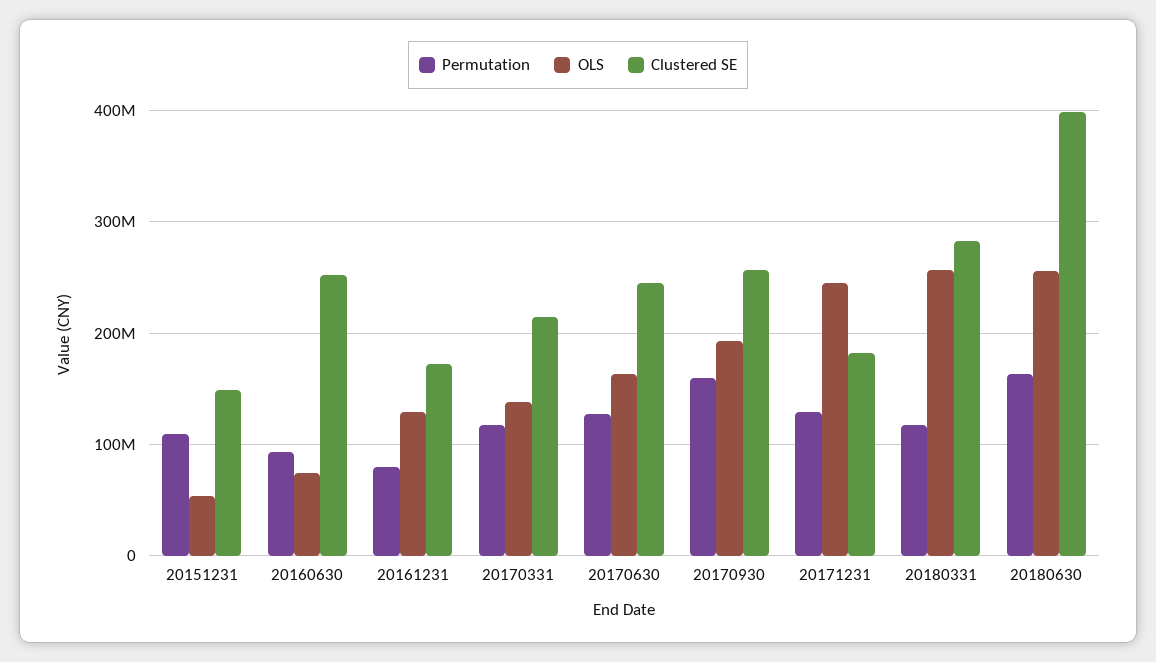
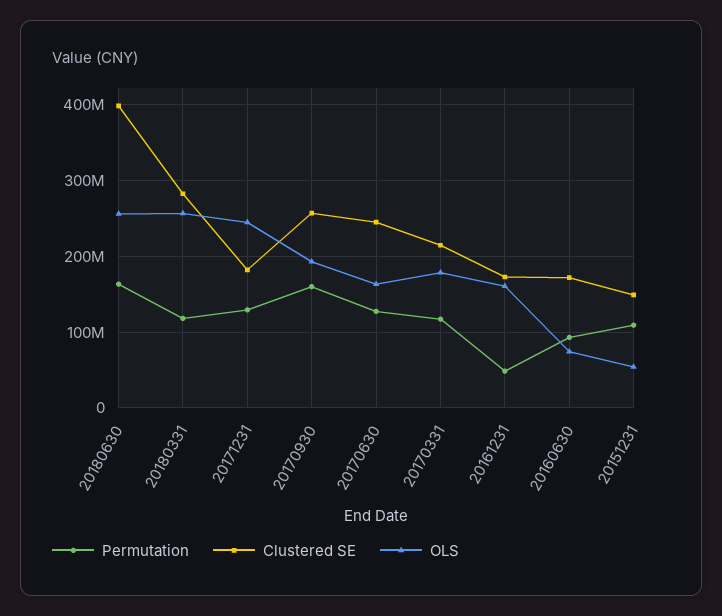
  {
    "Permutation": {
      "20151231": 110000000,
      "20160630": 90000000,
-     "20161231": 80000000,
+     "20161231": 50000000,
      "20170331": 120000000,
      "20170630": 130000000,
      "20170930": 160000000,
      "20171231": 130000000,
      "20180331": 120000000,
      "20180630": 160000000
    },
    "OLS": {
      "20151231": 50000000,
      "20160630": 70000000,
-     "20161231": 130000000,
+     "20161231": 160000000,
-     "20170331": 140000000,
+     "20170331": 180000000,
      "20170630": 160000000,
      "20170930": 190000000,
      "20171231": 240000000,
      "20180331": 260000000,
      "20180630": 260000000
    },
    "Clustered SE": {
      "20151231": 150000000,
-     "20160630": 250000000,
+     "20160630": 170000000,
      "20161231": 170000000,
      "20170331": 210000000,
      "20170630": 240000000,
      "20170930": 260000000,
      "20171231": 180000000,
      "20180331": 280000000,
      "20180630": 400000000
    }
  }

